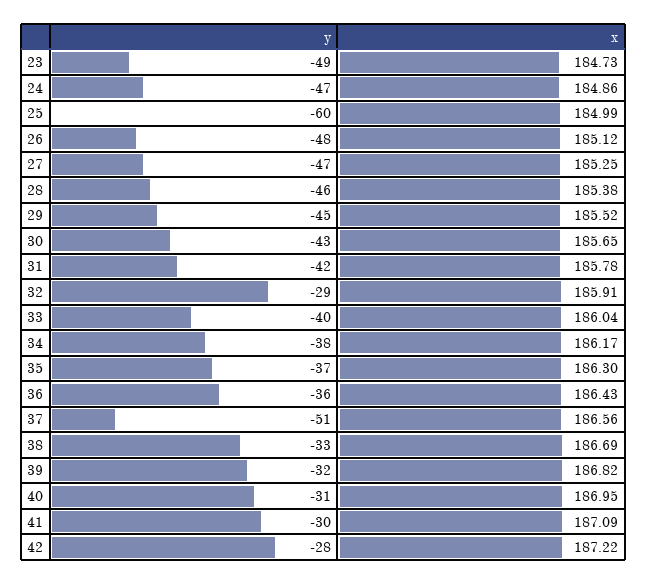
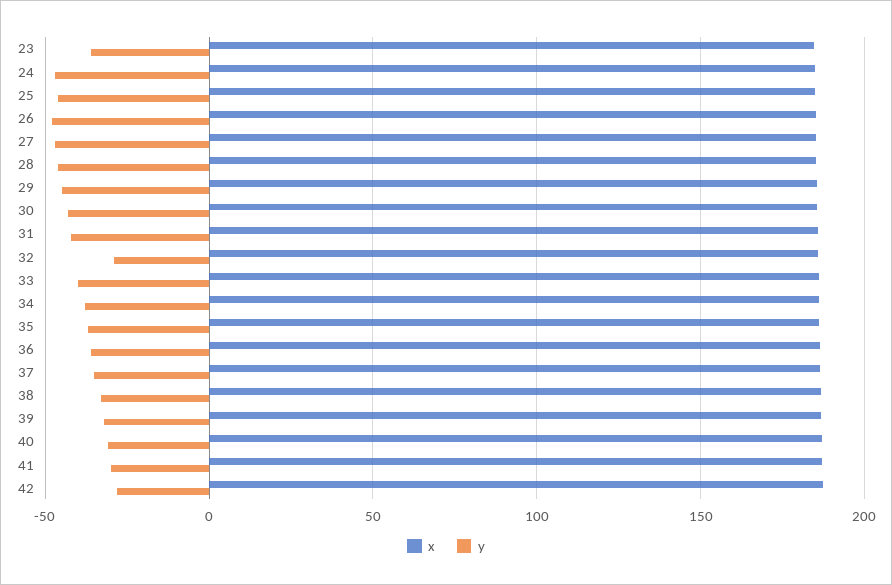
  {
    "y": {
-     "23": -49,
+     "23": -35,
      "24": -47,
-     "25": -60,
+     "25": -45,
      "26": -48,
      "27": -47,
      "28": -46,
      "29": -45,
      "30": -43,
      "31": -42,
      "32": -29,
      "33": -40,
      "34": -38,
      "35": -37,
      "36": -36,
-     "37": -51,
+     "37": -35,
      "38": -33,
      "39": -32,
      "40": -31,
      "41": -30,
      "42": -28
    },
    "x": {
      "23": 184.73,
      "24": 184.86,
      "25": 184.99,
      "26": 185.12,
      "27": 185.25,
      "28": 185.38,
      "29": 185.52,
      "30": 185.65,
      "31": 185.78,
      "32": 185.91,
      "33": 186.04,
      "34": 186.17,
      "35": 186.3,
      "36": 186.43,
      "37": 186.56,
      "38": 186.69,
      "39": 186.82,
      "40": 186.95,
      "41": 187.09,
      "42": 187.22
    }
  }

